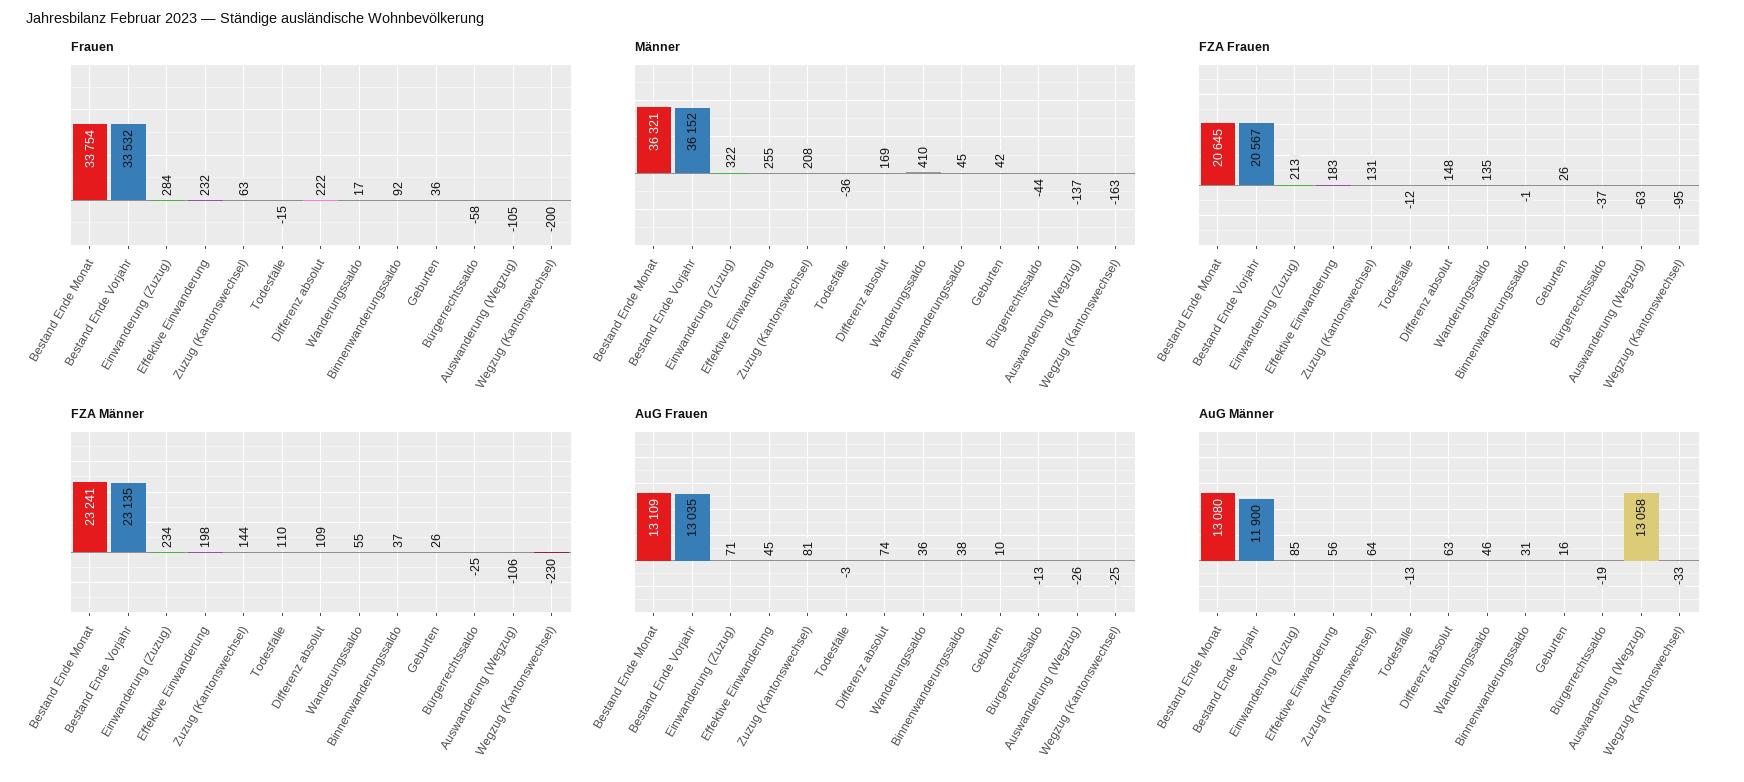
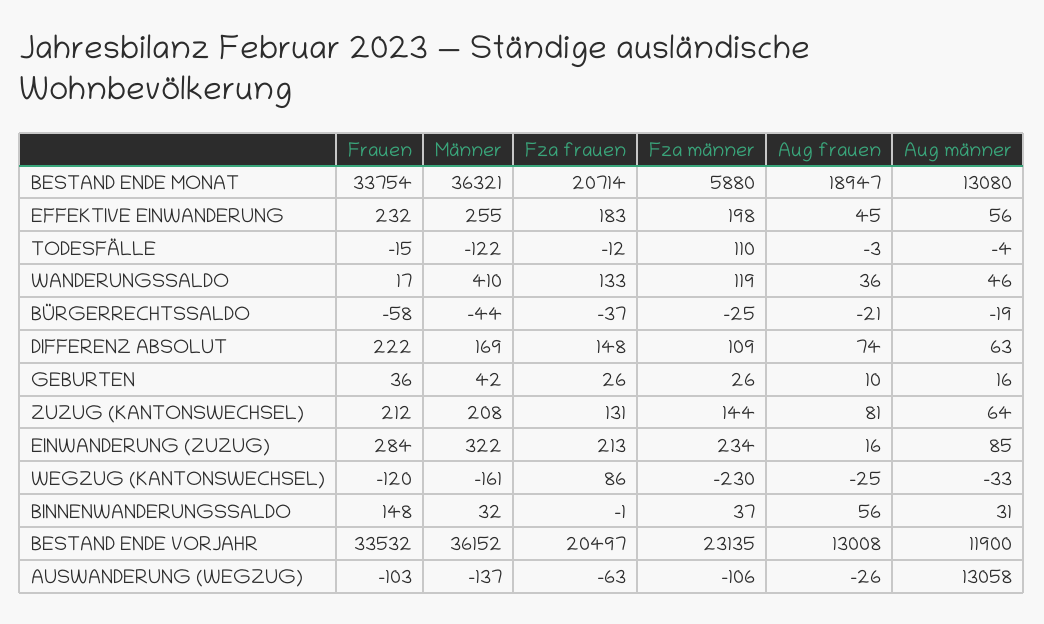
  {
    "Frauen": {
      "Bestand Ende Monat": 33754,
      "Bestand Ende Vorjahr": 33532,
      "Einwanderung (Zuzug)": 284,
      "Effektive Einwanderung": 232,
-     "Zuzug (Kantonswechsel)": 63,
+     "Zuzug (Kantonswechsel)": 212,
      "Todesfälle": -15,
      "Differenz absolut": 222,
      "Wanderungssaldo": 17,
-     "Binnenwanderungssaldo": 92,
+     "Binnenwanderungssaldo": 148,
      "Geburten": 36,
      "Bürgerrechtssaldo": -58,
-     "Auswanderung (Wegzug)": -105,
+     "Auswanderung (Wegzug)": -103,
-     "Wegzug (Kantonswechsel)": -200
+     "Wegzug (Kantonswechsel)": -120
    },
    "Männer": {
      "Bestand Ende Monat": 36321,
      "Bestand Ende Vorjahr": 36152,
      "Einwanderung (Zuzug)": 322,
      "Effektive Einwanderung": 255,
      "Zuzug (Kantonswechsel)": 208,
-     "Todesfälle": -36,
+     "Todesfälle": -122,
      "Differenz absolut": 169,
      "Wanderungssaldo": 410,
-     "Binnenwanderungssaldo": 45,
+     "Binnenwanderungssaldo": 32,
      "Geburten": 42,
      "Bürgerrechtssaldo": -44,
      "Auswanderung (Wegzug)": -137,
-     "Wegzug (Kantonswechsel)": -163
+     "Wegzug (Kantonswechsel)": -161
    },
    "FZA Frauen": {
-     "Bestand Ende Monat": 20645,
+     "Bestand Ende Monat": 20714,
-     "Bestand Ende Vorjahr": 20567,
+     "Bestand Ende Vorjahr": 20497,
      "Einwanderung (Zuzug)": 213,
      "Effektive Einwanderung": 183,
      "Zuzug (Kantonswechsel)": 131,
      "Todesfälle": -12,
      "Differenz absolut": 148,
-     "Wanderungssaldo": 135,
+     "Wanderungssaldo": 133,
      "Binnenwanderungssaldo": -1,
      "Geburten": 26,
      "Bürgerrechtssaldo": -37,
      "Auswanderung (Wegzug)": -63,
-     "Wegzug (Kantonswechsel)": -95
+     "Wegzug (Kantonswechsel)": 86
    },
    "FZA Männer": {
-     "Bestand Ende Monat": 23241,
+     "Bestand Ende Monat": 5880,
      "Bestand Ende Vorjahr": 23135,
      "Einwanderung (Zuzug)": 234,
      "Effektive Einwanderung": 198,
      "Zuzug (Kantonswechsel)": 144,
      "Todesfälle": 110,
      "Differenz absolut": 109,
-     "Wanderungssaldo": 55,
+     "Wanderungssaldo": 119,
      "Binnenwanderungssaldo": 37,
      "Geburten": 26,
      "Bürgerrechtssaldo": -25,
      "Auswanderung (Wegzug)": -106,
      "Wegzug (Kantonswechsel)": -230
    },
    "AuG Frauen": {
-     "Bestand Ende Monat": 13109,
+     "Bestand Ende Monat": 18947,
-     "Bestand Ende Vorjahr": 13035,
+     "Bestand Ende Vorjahr": 13008,
-     "Einwanderung (Zuzug)": 71,
+     "Einwanderung (Zuzug)": 16,
      "Effektive Einwanderung": 45,
      "Zuzug (Kantonswechsel)": 81,
      "Todesfälle": -3,
      "Differenz absolut": 74,
      "Wanderungssaldo": 36,
-     "Binnenwanderungssaldo": 38,
+     "Binnenwanderungssaldo": 56,
      "Geburten": 10,
-     "Bürgerrechtssaldo": -13,
+     "Bürgerrechtssaldo": -21,
      "Auswanderung (Wegzug)": -26,
      "Wegzug (Kantonswechsel)": -25
    },
    "AuG Männer": {
      "Bestand Ende Monat": 13080,
      "Bestand Ende Vorjahr": 11900,
      "Einwanderung (Zuzug)": 85,
      "Effektive Einwanderung": 56,
      "Zuzug (Kantonswechsel)": 64,
-     "Todesfälle": -13,
+     "Todesfälle": -4,
      "Differenz absolut": 63,
      "Wanderungssaldo": 46,
      "Binnenwanderungssaldo": 31,
      "Geburten": 16,
      "Bürgerrechtssaldo": -19,
      "Auswanderung (Wegzug)": 13058,
      "Wegzug (Kantonswechsel)": -33
    }
  }

